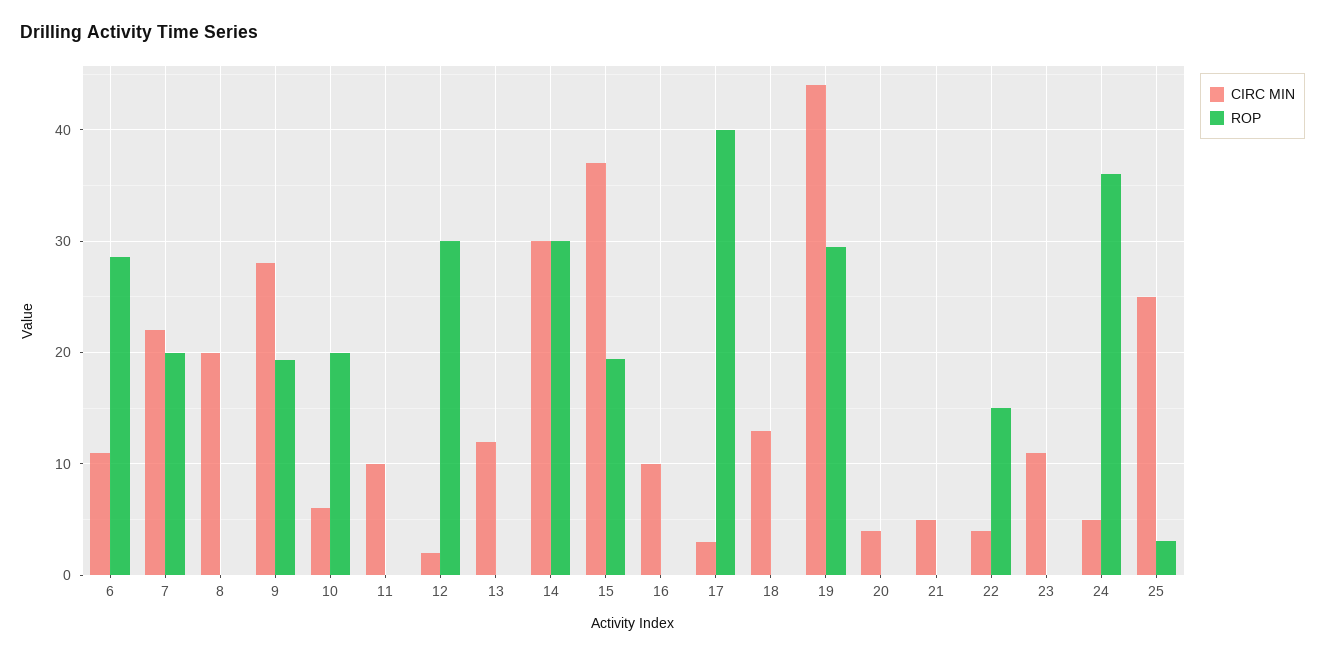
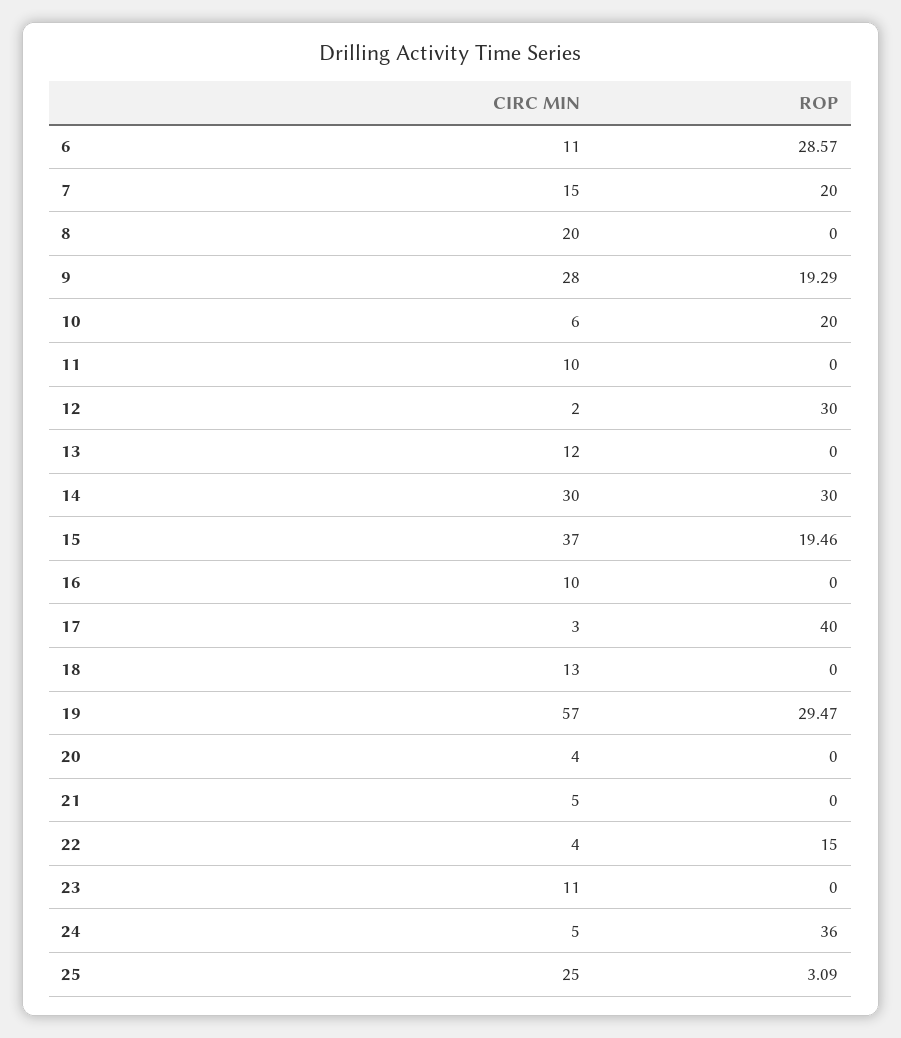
  {
    "CIRC MIN": {
      "6": 11,
-     "7": 22,
+     "7": 15,
      "8": 20,
      "9": 28,
      "10": 6,
      "11": 10,
      "12": 2,
      "13": 12,
      "14": 30,
      "15": 37,
      "16": 10,
      "17": 3,
      "18": 13,
-     "19": 44,
+     "19": 57,
      "20": 4,
      "21": 5,
      "22": 4,
      "23": 11,
      "24": 5,
      "25": 25
    },
    "ROP": {
      "6": 28.57,
      "7": 20,
      "8": 0,
      "9": 19.29,
      "10": 20,
      "11": 0,
      "12": 30,
      "13": 0,
      "14": 30,
      "15": 19.46,
      "16": 0,
      "17": 40,
      "18": 0,
      "19": 29.47,
      "20": 0,
      "21": 0,
      "22": 15,
      "23": 0,
      "24": 36,
      "25": 3.09
    }
  }

